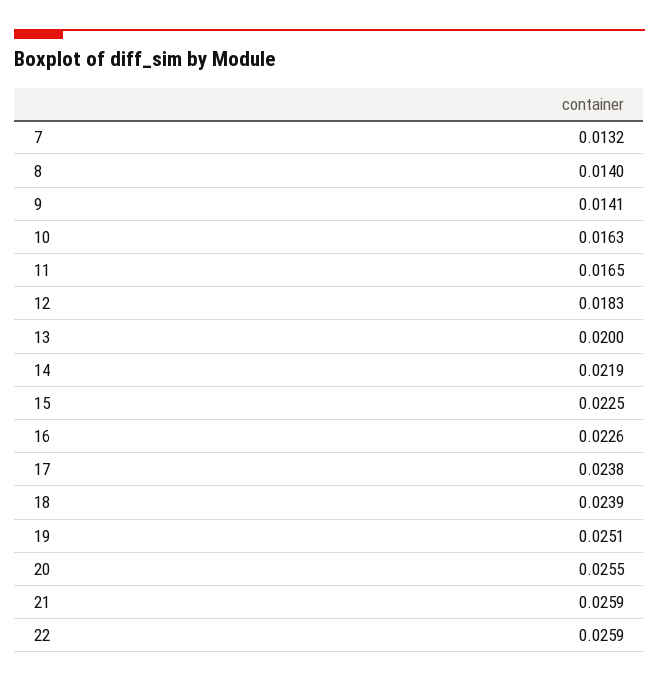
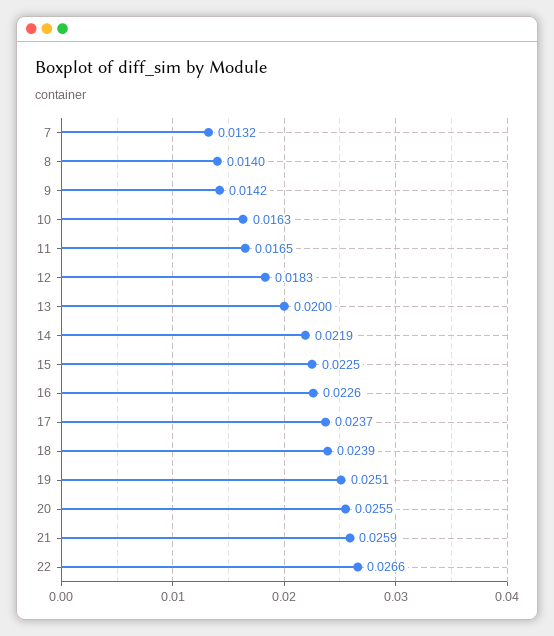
  {
    "7": 0.0132,
    "8": 0.014,
-   "9": 0.0141,
+   "9": 0.0142,
    "10": 0.0163,
    "11": 0.0165,
    "12": 0.0183,
    "13": 0.02,
    "14": 0.0219,
    "15": 0.0225,
    "16": 0.0226,
-   "17": 0.0238,
+   "17": 0.0237,
    "18": 0.0239,
    "19": 0.0251,
    "20": 0.0255,
    "21": 0.0259,
-   "22": 0.0259
+   "22": 0.0266
  }

